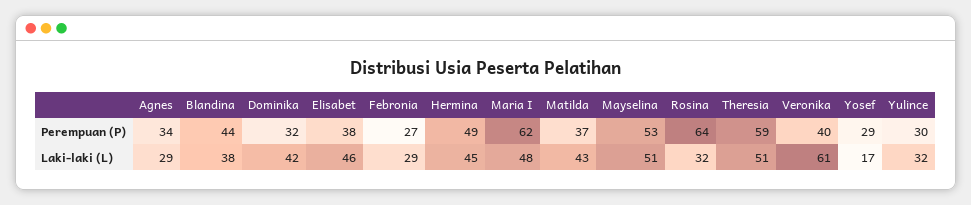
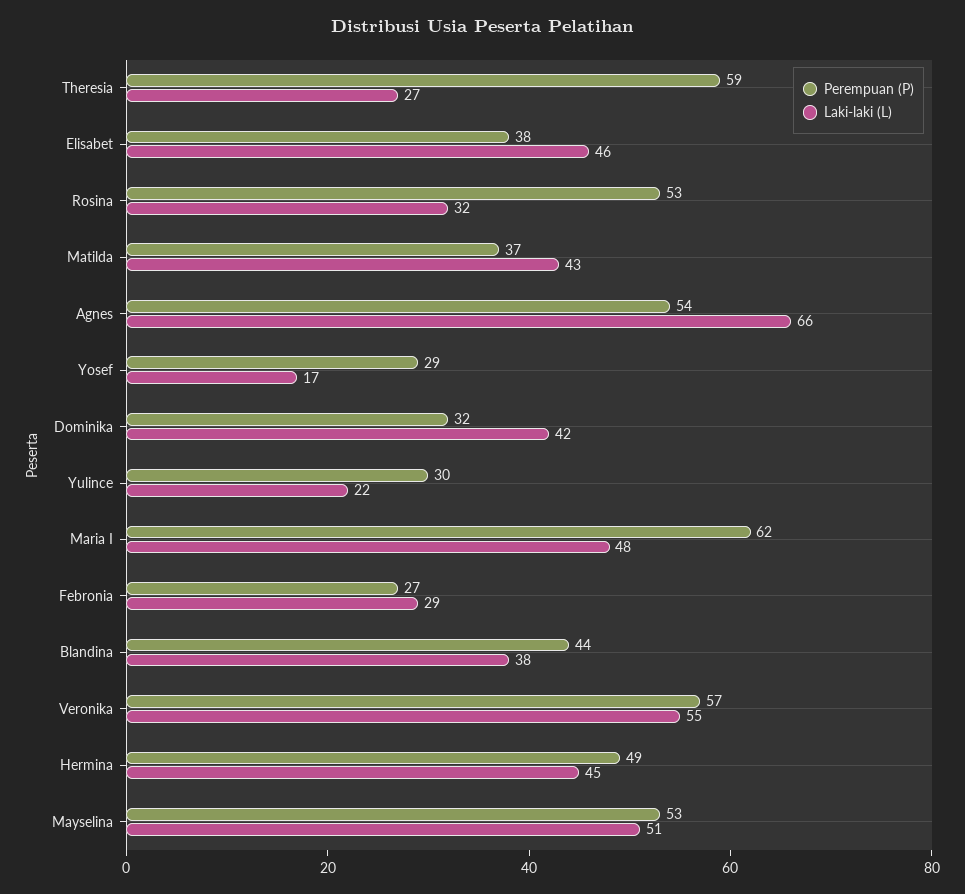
  {
    "Perempuan (P)": {
-     "Agnes": 34,
+     "Agnes": 54,
      "Blandina": 44,
      "Dominika": 32,
      "Elisabet": 38,
      "Febronia": 27,
      "Hermina": 49,
      "Maria I": 62,
      "Matilda": 37,
      "Mayselina": 53,
-     "Rosina": 64,
+     "Rosina": 53,
      "Theresia": 59,
-     "Veronika": 40,
+     "Veronika": 57,
      "Yosef": 29,
      "Yulince": 30
    },
    "Laki-laki (L)": {
-     "Agnes": 29,
+     "Agnes": 66,
      "Blandina": 38,
      "Dominika": 42,
      "Elisabet": 46,
      "Febronia": 29,
      "Hermina": 45,
      "Maria I": 48,
      "Matilda": 43,
      "Mayselina": 51,
      "Rosina": 32,
-     "Theresia": 51,
+     "Theresia": 27,
-     "Veronika": 61,
+     "Veronika": 55,
      "Yosef": 17,
-     "Yulince": 32
+     "Yulince": 22
    }
  }

